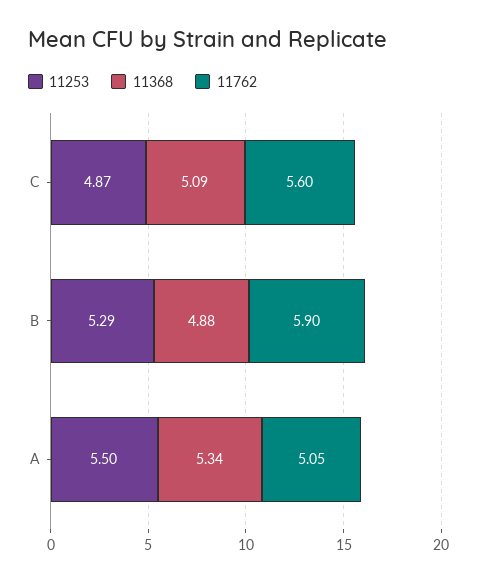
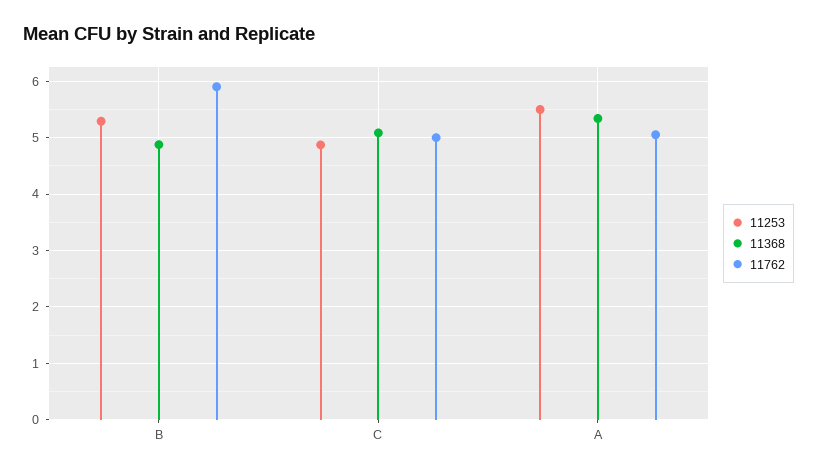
  {
    "11253": {
      "C": 4.87,
      "B": 5.29,
      "A": 5.5
    },
    "11368": {
      "C": 5.09,
      "B": 4.88,
      "A": 5.34
    },
    "11762": {
-     "C": 5.6,
+     "C": 5,
      "B": 5.9,
      "A": 5.05
    }
  }

